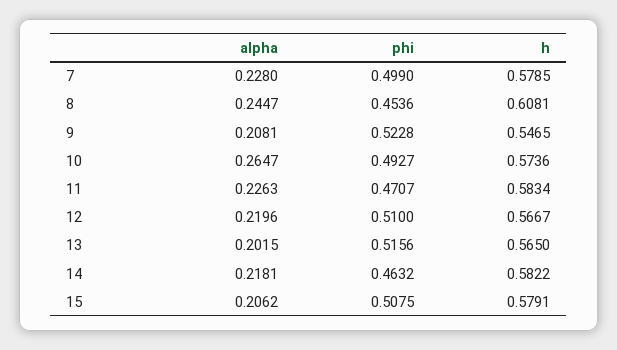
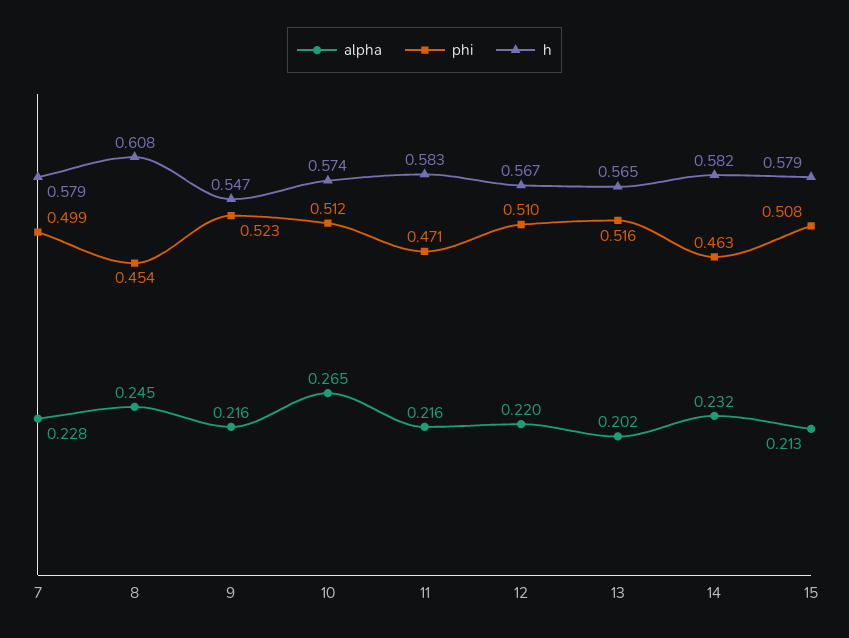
  {
    "alpha": {
      "7": 0.228,
      "8": 0.2447,
-     "9": 0.2081,
+     "9": 0.216,
      "10": 0.2647,
-     "11": 0.2263,
+     "11": 0.216,
      "12": 0.2196,
      "13": 0.2015,
-     "14": 0.2181,
+     "14": 0.232,
-     "15": 0.2062
+     "15": 0.213
    },
    "phi": {
      "7": 0.499,
      "8": 0.4536,
      "9": 0.5228,
-     "10": 0.4927,
+     "10": 0.512,
      "11": 0.4707,
      "12": 0.51,
      "13": 0.5156,
      "14": 0.4632,
      "15": 0.5075
    },
    "h": {
      "7": 0.5785,
      "8": 0.6081,
      "9": 0.5465,
      "10": 0.5736,
      "11": 0.5834,
      "12": 0.5667,
      "13": 0.565,
      "14": 0.5822,
      "15": 0.5791
    }
  }

